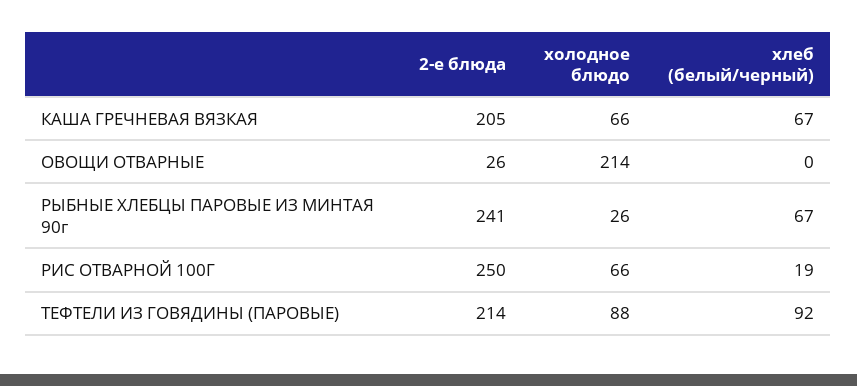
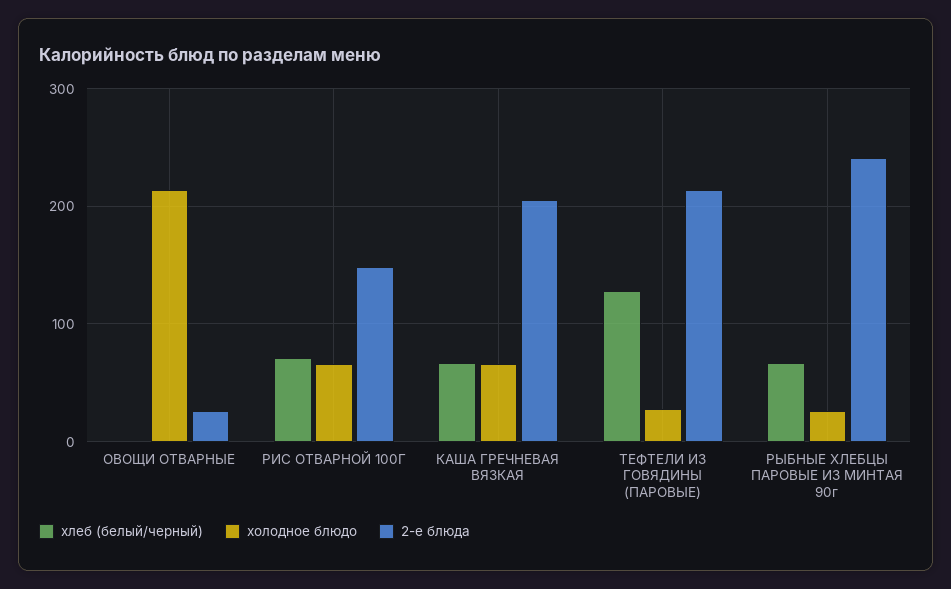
  {
    "2-е блюда": {
      "КАША ГРЕЧНЕВАЯ ВЯЗКАЯ": 205,
      "ОВОЩИ ОТВАРНЫЕ": 26,
      "РЫБНЫЕ ХЛЕБЦЫ ПАРОВЫЕ ИЗ МИНТАЯ 90г": 241,
-     "РИС ОТВАРНОЙ 100Г": 250,
+     "РИС ОТВАРНОЙ 100Г": 150,
      "ТЕФТЕЛИ ИЗ ГОВЯДИНЫ (ПАРОВЫЕ)": 214
    },
    "холодное блюдо": {
      "КАША ГРЕЧНЕВАЯ ВЯЗКАЯ": 66,
      "ОВОЩИ ОТВАРНЫЕ": 214,
      "РЫБНЫЕ ХЛЕБЦЫ ПАРОВЫЕ ИЗ МИНТАЯ 90г": 26,
      "РИС ОТВАРНОЙ 100Г": 66,
-     "ТЕФТЕЛИ ИЗ ГОВЯДИНЫ (ПАРОВЫЕ)": 88
+     "ТЕФТЕЛИ ИЗ ГОВЯДИНЫ (ПАРОВЫЕ)": 30
    },
    "хлеб (белый/черный)": {
      "КАША ГРЕЧНЕВАЯ ВЯЗКАЯ": 67,
      "ОВОЩИ ОТВАРНЫЕ": 0,
      "РЫБНЫЕ ХЛЕБЦЫ ПАРОВЫЕ ИЗ МИНТАЯ 90г": 67,
-     "РИС ОТВАРНОЙ 100Г": 19,
+     "РИС ОТВАРНОЙ 100Г": 70,
-     "ТЕФТЕЛИ ИЗ ГОВЯДИНЫ (ПАРОВЫЕ)": 92
+     "ТЕФТЕЛИ ИЗ ГОВЯДИНЫ (ПАРОВЫЕ)": 130
    }
  }

